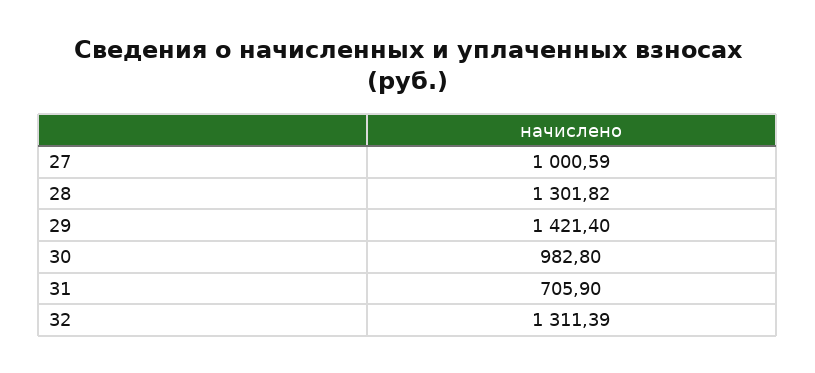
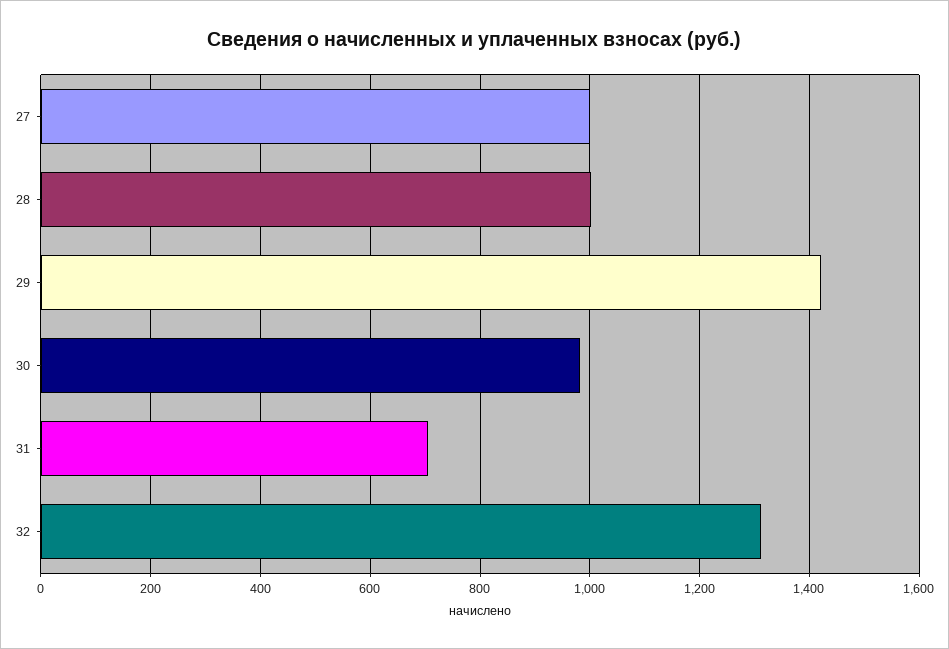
  {
    "27": 1000.59,
-   "28": 1301.82,
+   "28": 1000,
    "29": 1421.4,
    "30": 982.8,
    "31": 705.9,
    "32": 1311.39
  }

